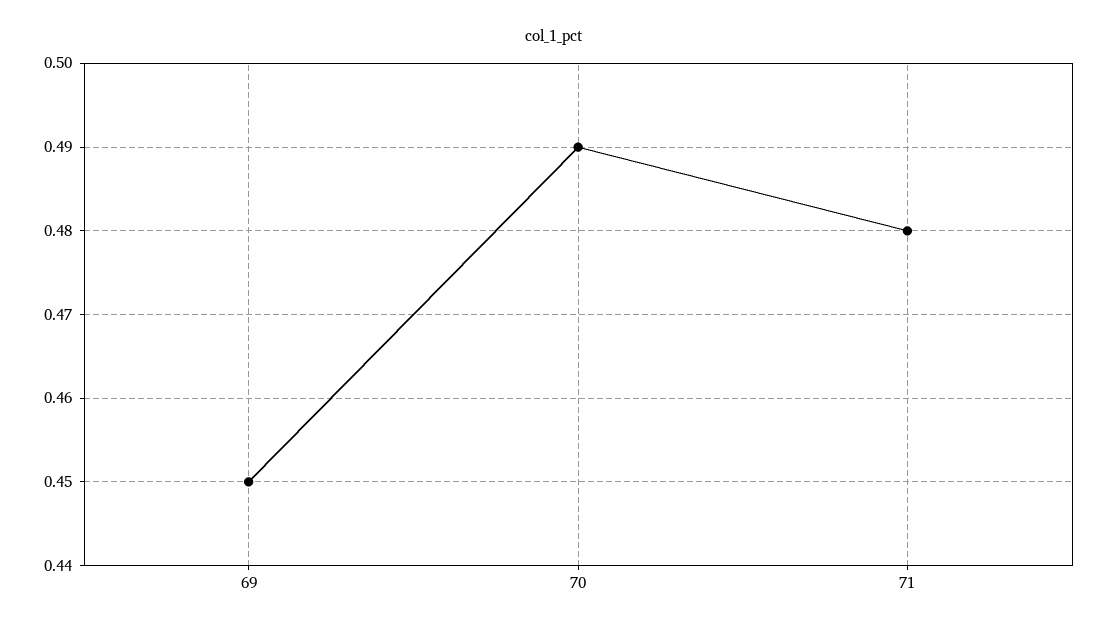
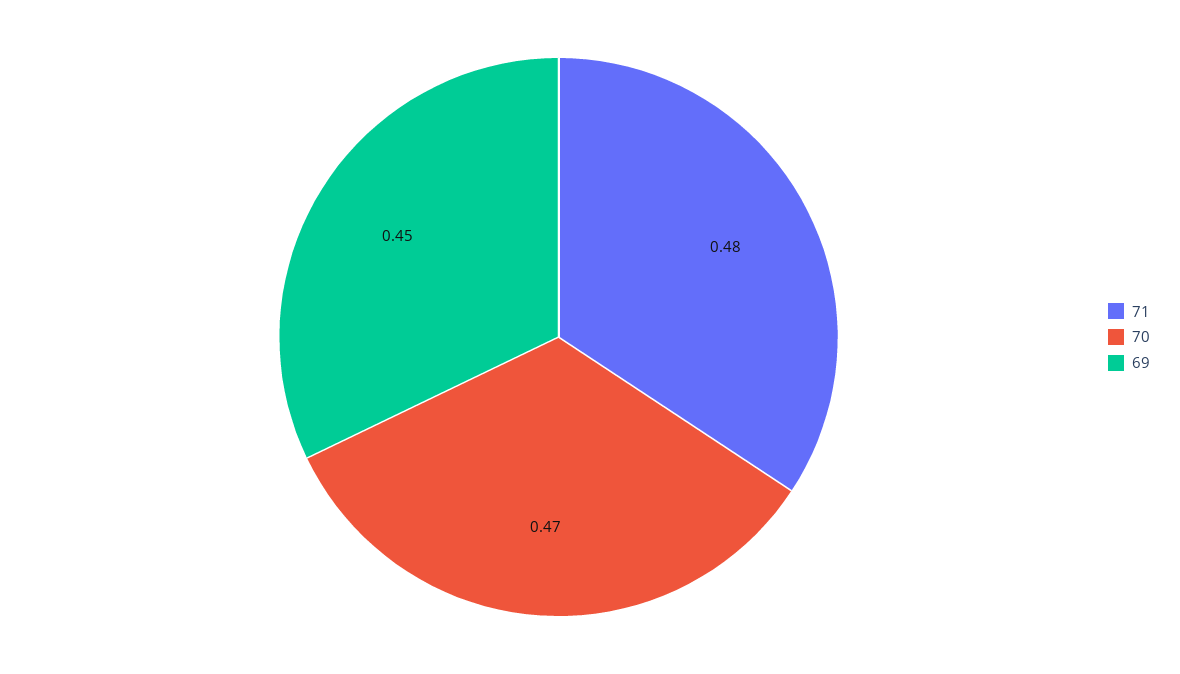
  {
    "69": 0.45,
-   "70": 0.49,
+   "70": 0.47,
    "71": 0.48
  }

